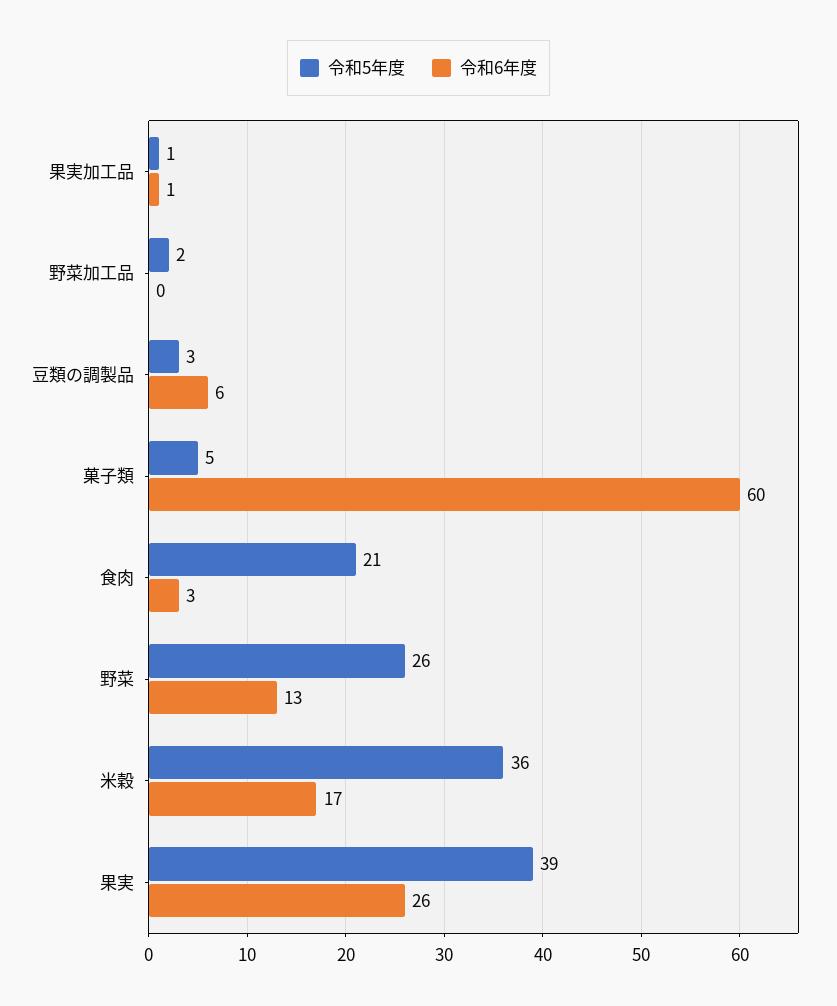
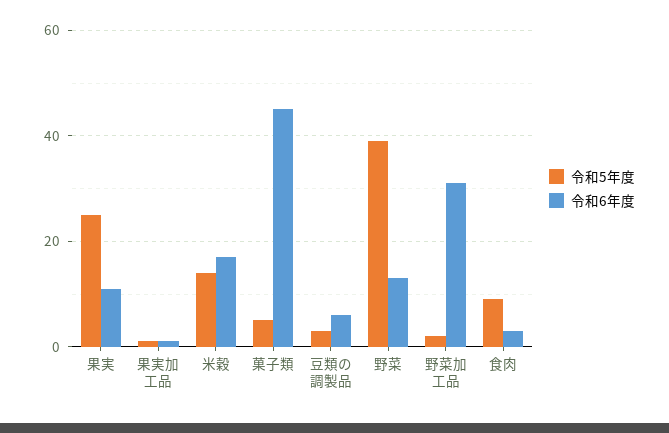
  {
    "令和5年度": {
      "果実加工品": 1,
      "野菜加工品": 2,
      "豆類の調製品": 3,
      "菓子類": 5,
-     "食肉": 21,
+     "食肉": 10,
-     "野菜": 26,
+     "野菜": 40,
-     "米穀": 36,
+     "米穀": 15,
-     "果実": 39
+     "果実": 25
    },
    "令和6年度": {
      "果実加工品": 1,
-     "野菜加工品": 0,
+     "野菜加工品": 30,
      "豆類の調製品": 6,
-     "菓子類": 60,
+     "菓子類": 45,
      "食肉": 3,
      "野菜": 13,
      "米穀": 17,
-     "果実": 26
+     "果実": 10
    }
  }

